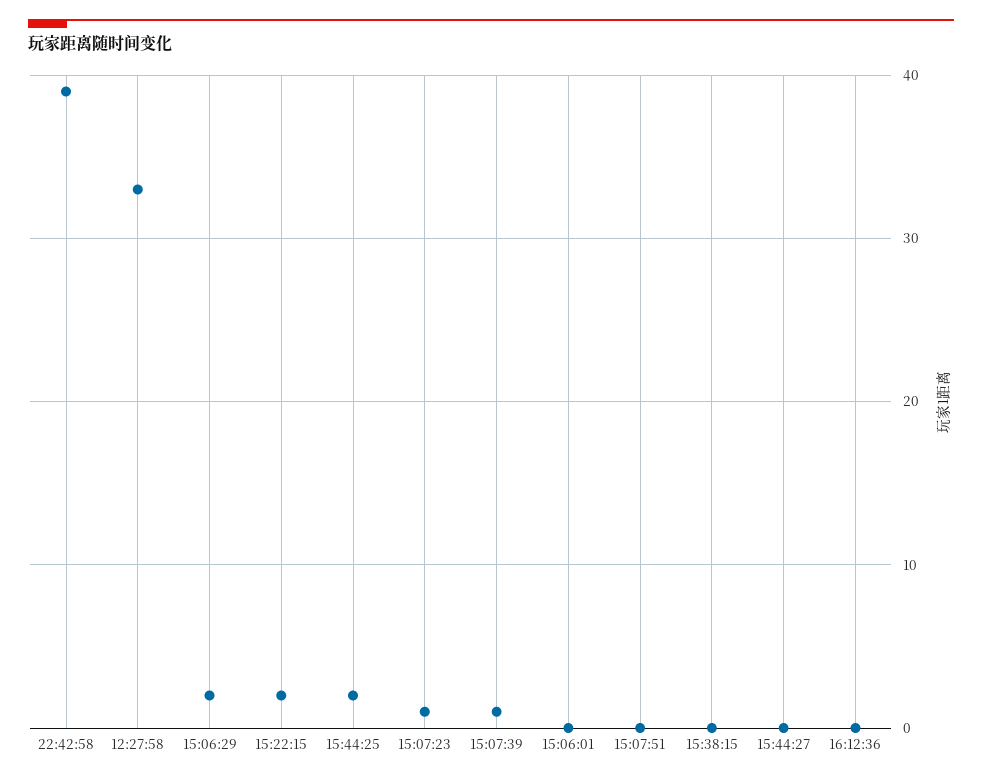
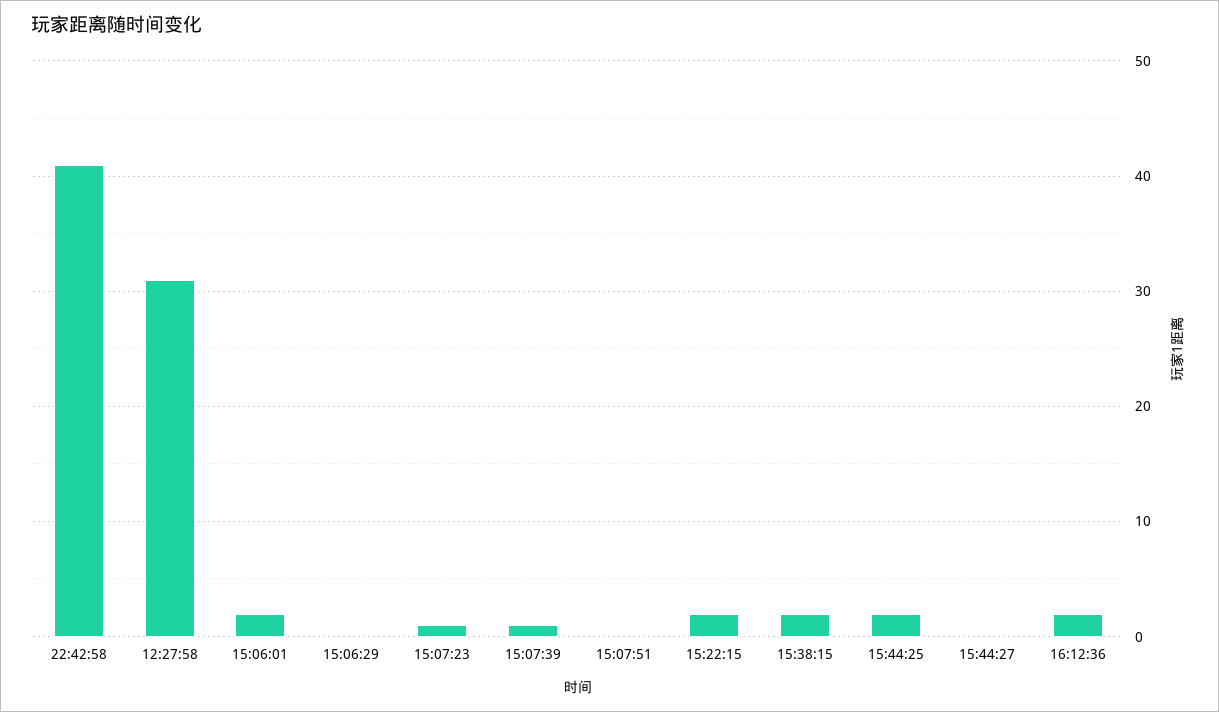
  {
-   "22:42:58": 39,
+   "22:42:58": 41,
-   "12:27:58": 33,
+   "12:27:58": 31,
-   "15:06:29": 2,
+   "15:06:29": 0,
    "15:22:15": 2,
    "15:44:25": 2,
    "15:07:23": 1,
    "15:07:39": 1,
-   "15:06:01": 0,
+   "15:06:01": 2,
    "15:07:51": 0,
-   "15:38:15": 0,
+   "15:38:15": 2,
    "15:44:27": 0,
-   "16:12:36": 0
+   "16:12:36": 2
  }

